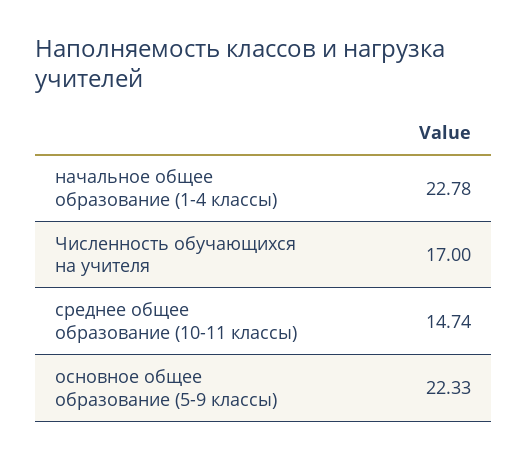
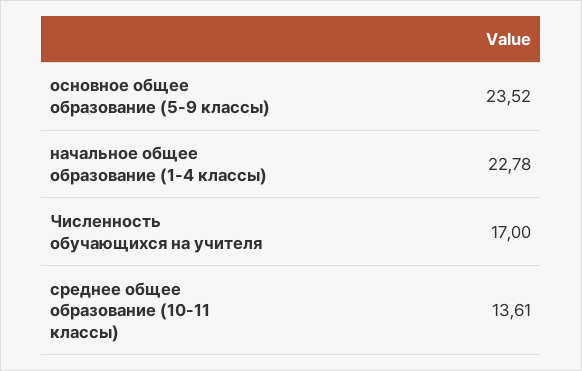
  {
    "начальное общее образование (1-4 классы)": 22.78,
    "Численность обучающихся на учителя": 17,
-   "среднее общее образование (10-11 классы)": 14.74,
+   "среднее общее образование (10-11 классы)": 13.61,
-   "основное общее образование (5-9 классы)": 22.33
+   "основное общее образование (5-9 классы)": 23.52
  }

